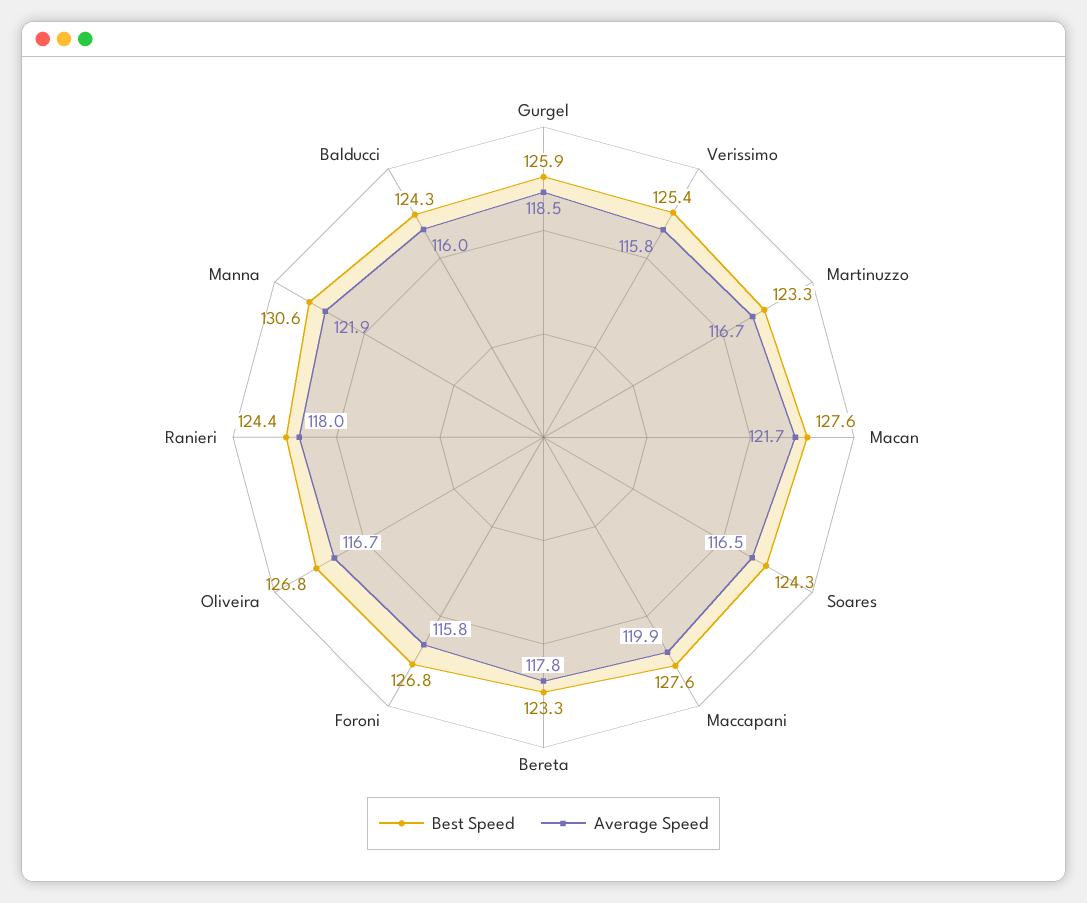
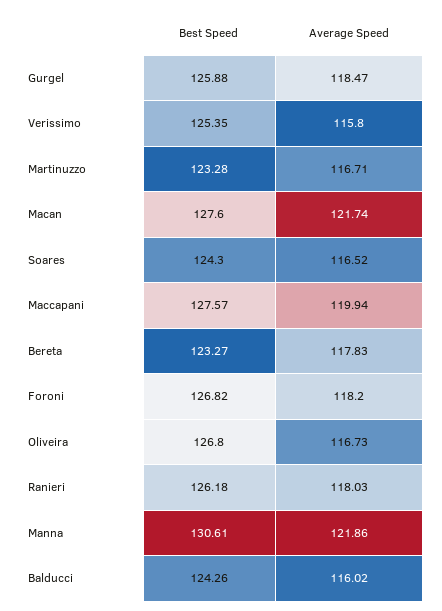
  {
    "Best Speed": {
      "Gurgel": 125.88,
      "Verissimo": 125.35,
      "Martinuzzo": 123.28,
      "Macan": 127.6,
      "Soares": 124.3,
      "Maccapani": 127.57,
      "Bereta": 123.27,
      "Foroni": 126.82,
      "Oliveira": 126.8,
-     "Ranieri": 124.4,
+     "Ranieri": 126.18,
      "Manna": 130.61,
      "Balducci": 124.26
    },
    "Average Speed": {
      "Gurgel": 118.47,
      "Verissimo": 115.8,
      "Martinuzzo": 116.71,
      "Macan": 121.74,
      "Soares": 116.52,
      "Maccapani": 119.94,
      "Bereta": 117.83,
-     "Foroni": 115.8,
+     "Foroni": 118.2,
      "Oliveira": 116.73,
      "Ranieri": 118.03,
      "Manna": 121.86,
      "Balducci": 116.02
    }
  }

